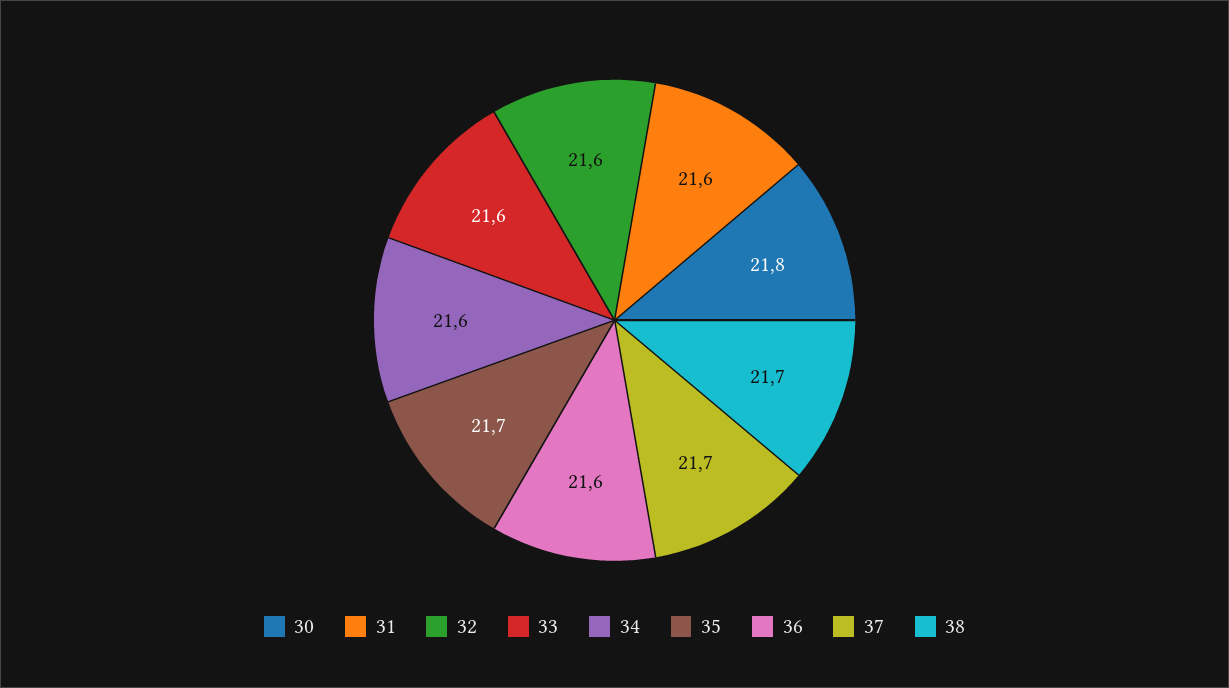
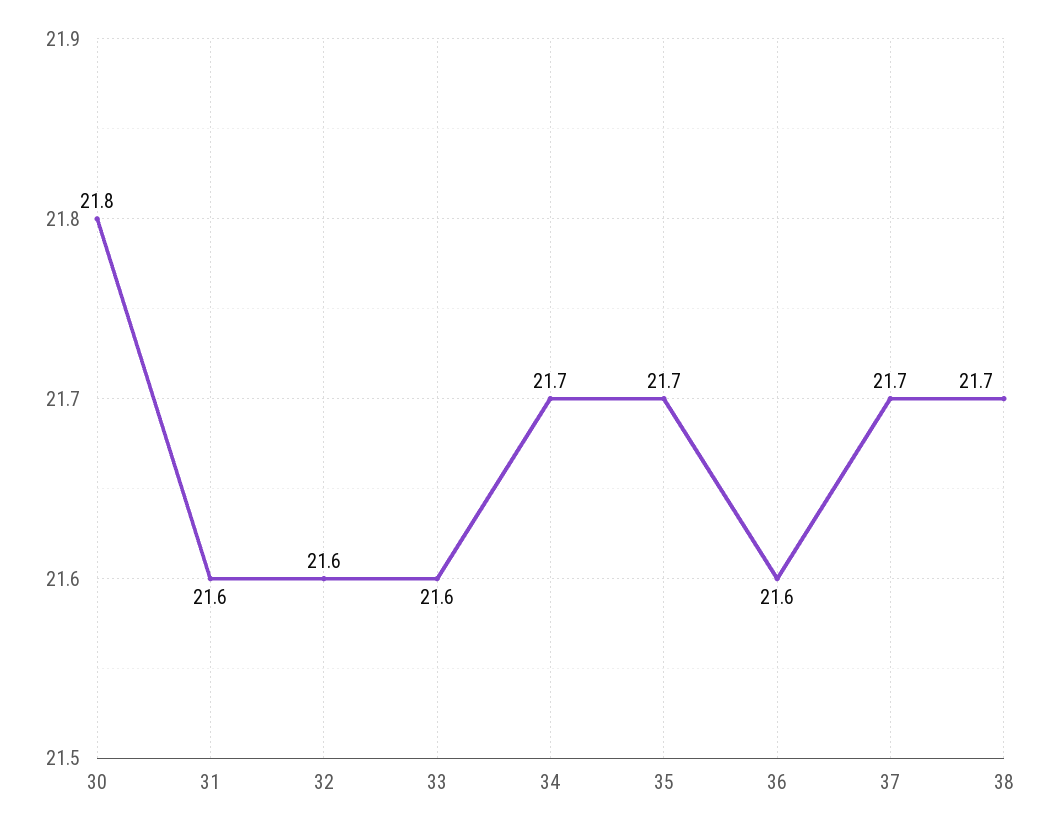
  {
    "30": 21.8,
    "31": 21.6,
    "32": 21.6,
    "33": 21.6,
-   "34": 21.6,
+   "34": 21.7,
    "35": 21.7,
    "36": 21.6,
    "37": 21.7,
    "38": 21.7
  }

